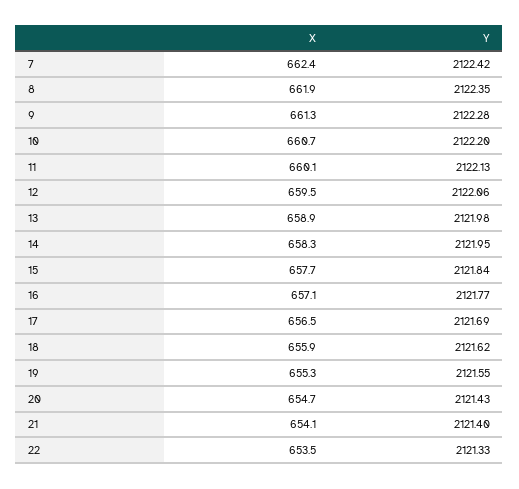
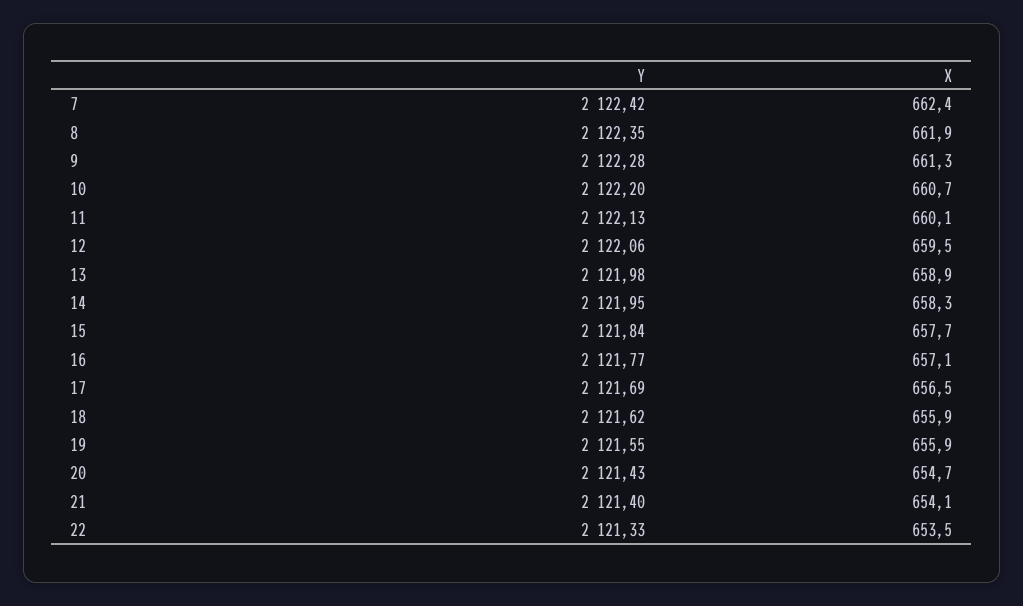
  {
    "X": {
      "7": 662.4,
      "8": 661.9,
      "9": 661.3,
      "10": 660.7,
      "11": 660.1,
      "12": 659.5,
      "13": 658.9,
      "14": 658.3,
      "15": 657.7,
      "16": 657.1,
      "17": 656.5,
      "18": 655.9,
-     "19": 655.3,
+     "19": 655.9,
      "20": 654.7,
      "21": 654.1,
      "22": 653.5
    },
    "Y": {
      "7": 2122.42,
      "8": 2122.35,
      "9": 2122.28,
      "10": 2122.2,
      "11": 2122.13,
      "12": 2122.06,
      "13": 2121.98,
      "14": 2121.95,
      "15": 2121.84,
      "16": 2121.77,
      "17": 2121.69,
      "18": 2121.62,
      "19": 2121.55,
      "20": 2121.43,
      "21": 2121.4,
      "22": 2121.33
    }
  }

